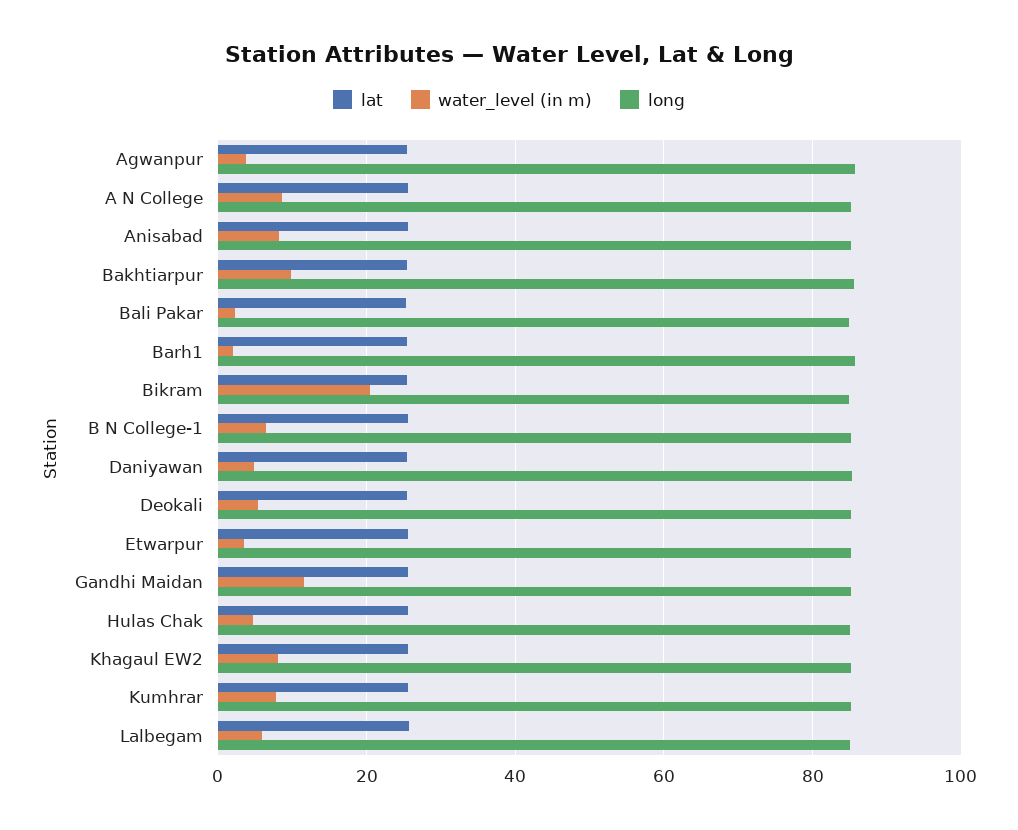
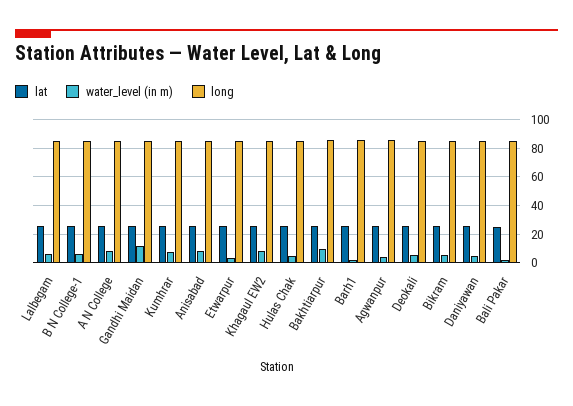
  {
    "lat": {
      "Agwanpur": 26,
      "A N College": 26,
      "Anisabad": 26,
      "Bakhtiarpur": 26,
      "Bali Pakar": 26,
      "Barh1": 26,
      "Bikram": 26,
      "B N College-1": 26,
      "Daniyawan": 26,
      "Deokali": 26,
      "Etwarpur": 26,
      "Gandhi Maidan": 26,
      "Hulas Chak": 26,
      "Khagaul EW2": 26,
      "Kumhrar": 26,
      "Lalbegam": 26
    },
    "water_level (in m)": {
      "Agwanpur": 4,
      "A N College": 8,
      "Anisabad": 8,
      "Bakhtiarpur": 10,
      "Bali Pakar": 2,
      "Barh1": 2,
-     "Bikram": 20,
+     "Bikram": 5,
      "B N College-1": 6,
      "Daniyawan": 4,
      "Deokali": 6,
      "Etwarpur": 4,
      "Gandhi Maidan": 12,
      "Hulas Chak": 4,
      "Khagaul EW2": 8,
      "Kumhrar": 8,
      "Lalbegam": 6
    },
    "long": {
      "Agwanpur": 86,
      "A N College": 86,
      "Anisabad": 86,
      "Bakhtiarpur": 86,
      "Bali Pakar": 84,
      "Barh1": 86,
      "Bikram": 84,
      "B N College-1": 86,
      "Daniyawan": 86,
      "Deokali": 86,
      "Etwarpur": 86,
      "Gandhi Maidan": 86,
      "Hulas Chak": 86,
      "Khagaul EW2": 86,
      "Kumhrar": 86,
      "Lalbegam": 84
    }
  }

